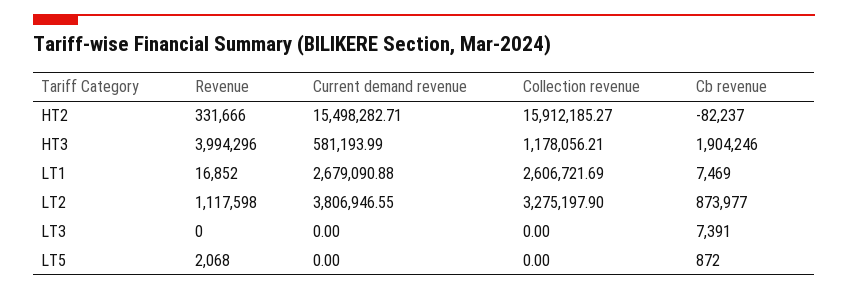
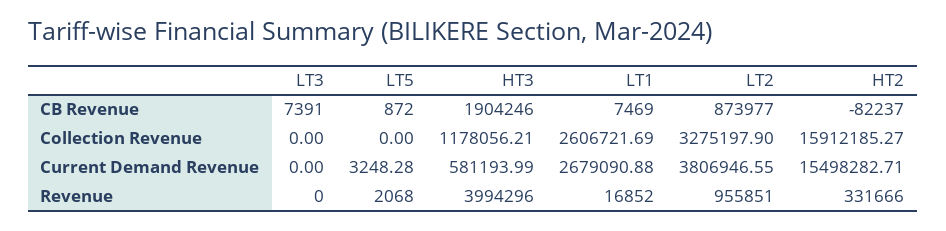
  {
    "Revenue": {
      "HT2": 331666,
      "HT3": 3994296,
      "LT1": 16852,
-     "LT2": 1117598,
+     "LT2": 955851,
      "LT3": 0,
      "LT5": 2068
    },
    "Current demand revenue": {
      "HT2": 15498282.71,
      "HT3": 581193.99,
      "LT1": 2679090.88,
      "LT2": 3806946.55,
      "LT3": 0,
-     "LT5": 0
+     "LT5": 3248.28
    },
    "Collection revenue": {
      "HT2": 15912185.27,
      "HT3": 1178056.21,
      "LT1": 2606721.69,
      "LT2": 3275197.9,
      "LT3": 0,
      "LT5": 0
    },
    "Cb revenue": {
      "HT2": -82237,
      "HT3": 1904246,
      "LT1": 7469,
      "LT2": 873977,
      "LT3": 7391,
      "LT5": 872
    }
  }

